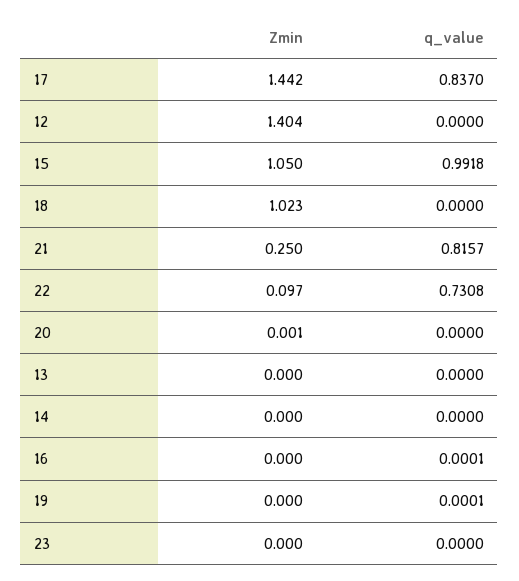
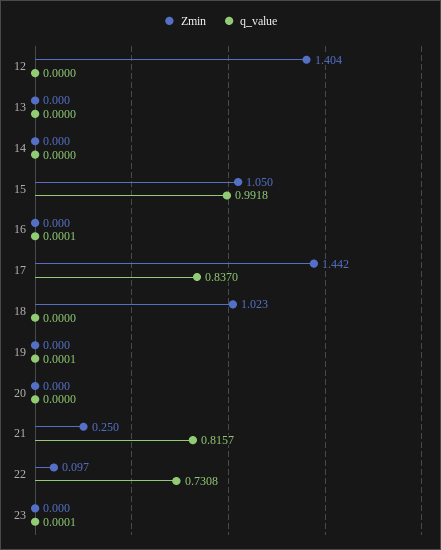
  {
    "Zmin": {
      "17": 1.442,
      "12": 1.404,
      "15": 1.05,
      "18": 1.023,
      "21": 0.25,
      "22": 0.097,
-     "20": 0.001,
+     "20": 0,
      "13": 0,
      "14": 0,
      "16": 0,
      "19": 0,
      "23": 0
    },
    "q_value": {
      "17": 0.837,
      "12": 0,
      "15": 0.9918,
      "18": 0,
      "21": 0.8157,
      "22": 0.7308,
      "20": 0,
      "13": 0,
      "14": 0,
      "16": 0.0001,
      "19": 0.0001,
-     "23": 0
+     "23": 0.0001
    }
  }

